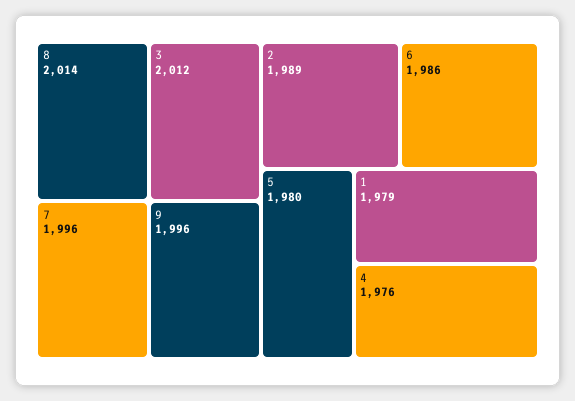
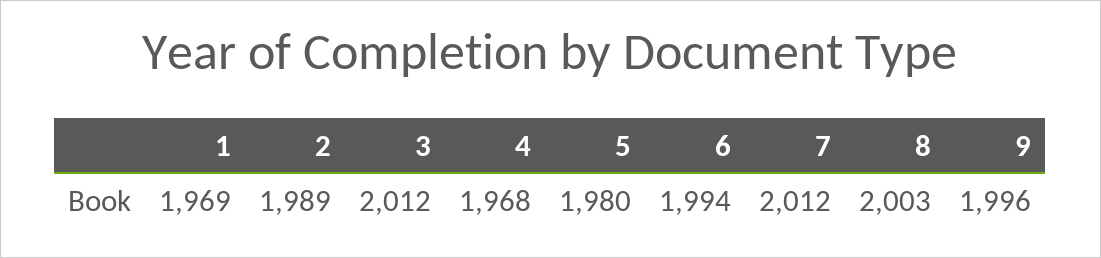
  {
-   "8": 2014,
+   "8": 2003,
    "3": 2012,
-   "7": 1996,
+   "7": 2012,
    "9": 1996,
    "2": 1989,
-   "6": 1986,
+   "6": 1994,
    "5": 1980,
-   "1": 1979,
+   "1": 1969,
-   "4": 1976
+   "4": 1968
  }

